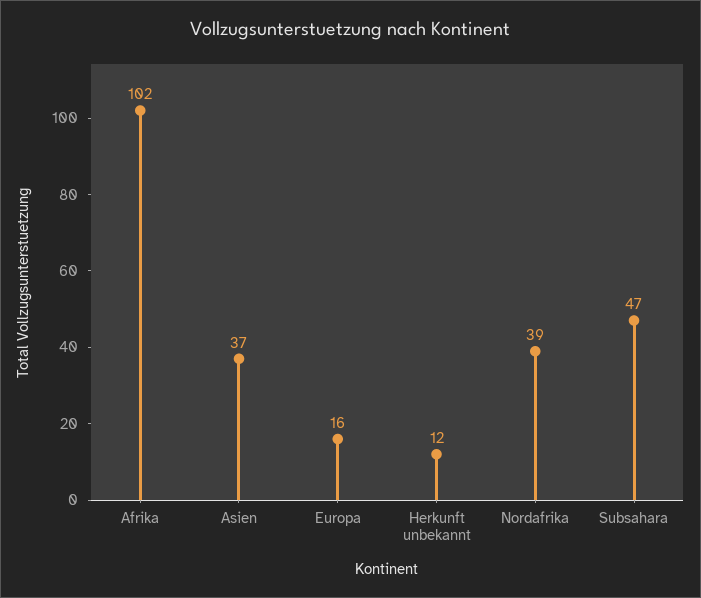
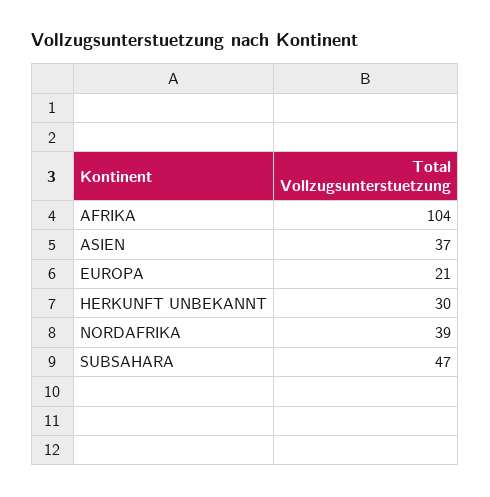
  {
-   "Afrika": 102,
+   "Afrika": 104,
    "Asien": 37,
-   "Europa": 16,
+   "Europa": 21,
-   "Herkunft unbekannt": 12,
+   "Herkunft unbekannt": 30,
    "Nordafrika": 39,
    "Subsahara": 47
  }

